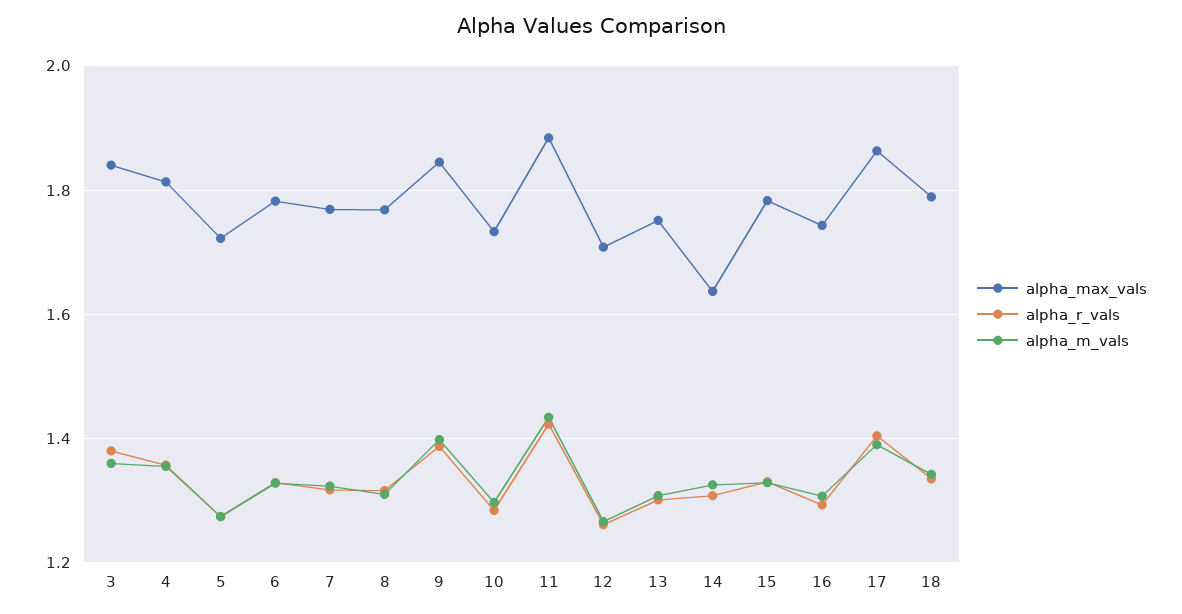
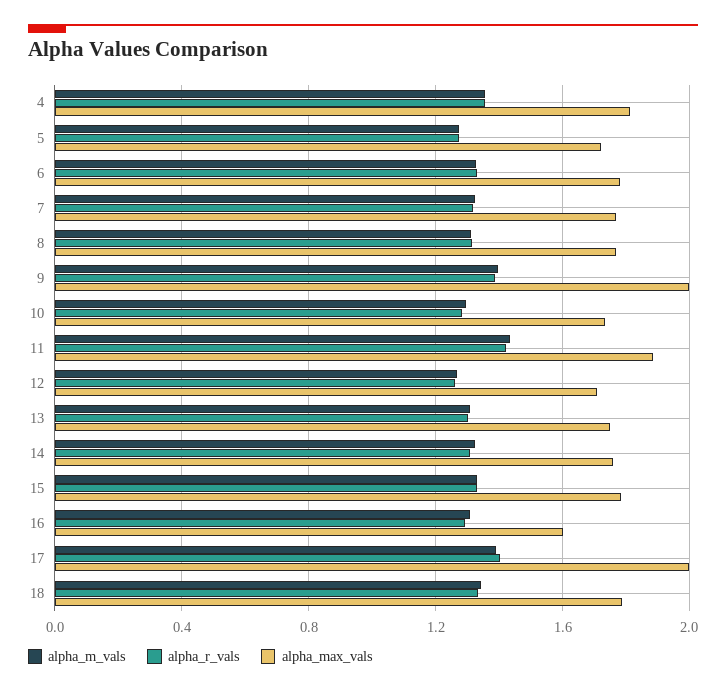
  {
    "alpha_max_vals": {
-     "3": 1.84,
      "4": 1.82,
      "5": 1.72,
      "6": 1.78,
      "7": 1.76,
      "8": 1.76,
-     "9": 1.84,
+     "9": 2,
      "10": 1.74,
      "11": 1.88,
      "12": 1.7,
      "13": 1.76,
-     "14": 1.64,
+     "14": 1.75,
      "15": 1.78,
-     "16": 1.74,
+     "16": 1.6,
-     "17": 1.86,
+     "17": 2,
      "18": 1.78
    },
    "alpha_r_vals": {
-     "3": 1.38,
      "4": 1.36,
      "5": 1.28,
      "6": 1.32,
      "7": 1.32,
      "8": 1.32,
      "9": 1.38,
      "10": 1.28,
      "11": 1.42,
      "12": 1.26,
      "13": 1.3,
      "14": 1.3,
      "15": 1.34,
      "16": 1.3,
      "17": 1.4,
      "18": 1.34
    },
    "alpha_m_vals": {
-     "3": 1.36,
      "4": 1.36,
      "5": 1.28,
      "6": 1.32,
      "7": 1.32,
      "8": 1.32,
      "9": 1.4,
      "10": 1.3,
      "11": 1.44,
      "12": 1.26,
      "13": 1.3,
      "14": 1.32,
      "15": 1.32,
      "16": 1.3,
      "17": 1.4,
      "18": 1.34
    }
  }

